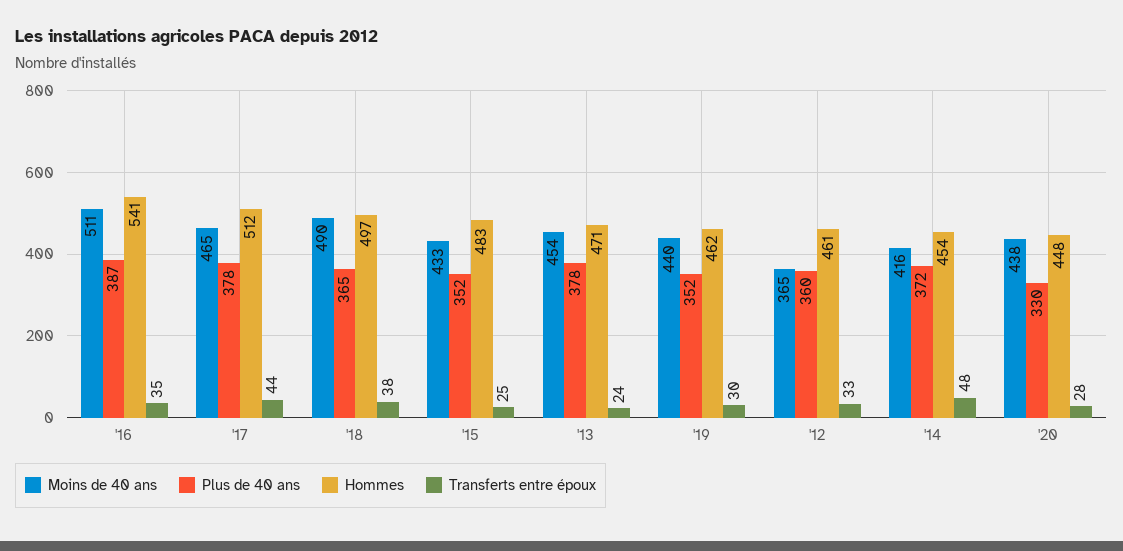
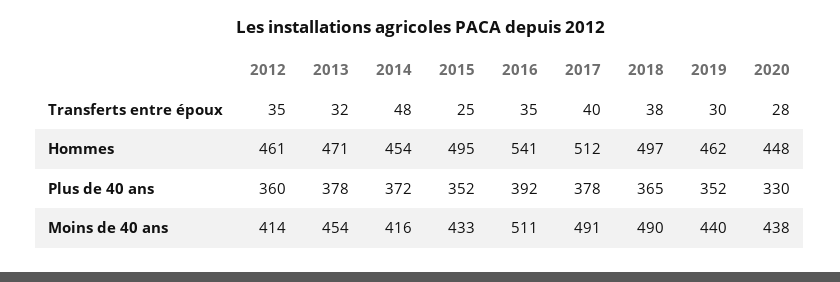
  {
    "Moins de 40 ans": {
      "'16": 511,
-     "'17": 465,
+     "'17": 491,
      "'18": 490,
      "'15": 433,
      "'13": 454,
      "'19": 440,
-     "'12": 365,
+     "'12": 414,
      "'14": 416,
      "'20": 438
    },
    "Plus de 40 ans": {
-     "'16": 387,
+     "'16": 392,
      "'17": 378,
      "'18": 365,
      "'15": 352,
      "'13": 378,
      "'19": 352,
      "'12": 360,
      "'14": 372,
      "'20": 330
    },
    "Hommes": {
      "'16": 541,
      "'17": 512,
      "'18": 497,
-     "'15": 483,
+     "'15": 495,
      "'13": 471,
      "'19": 462,
      "'12": 461,
      "'14": 454,
      "'20": 448
    },
    "Transferts entre époux": {
      "'16": 35,
-     "'17": 44,
+     "'17": 40,
      "'18": 38,
      "'15": 25,
-     "'13": 24,
+     "'13": 32,
      "'19": 30,
-     "'12": 33,
+     "'12": 35,
      "'14": 48,
      "'20": 28
    }
  }

